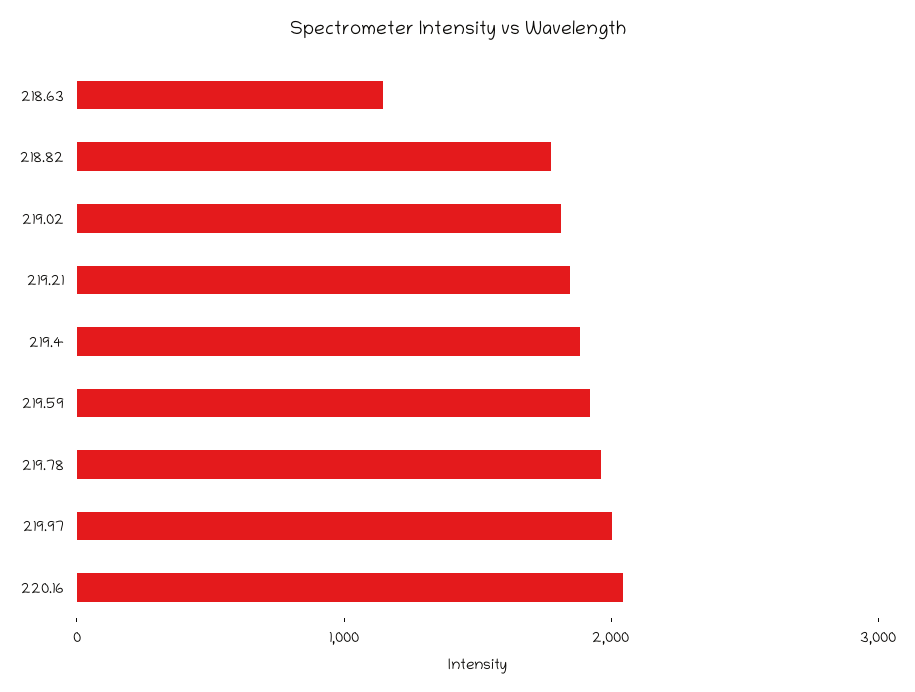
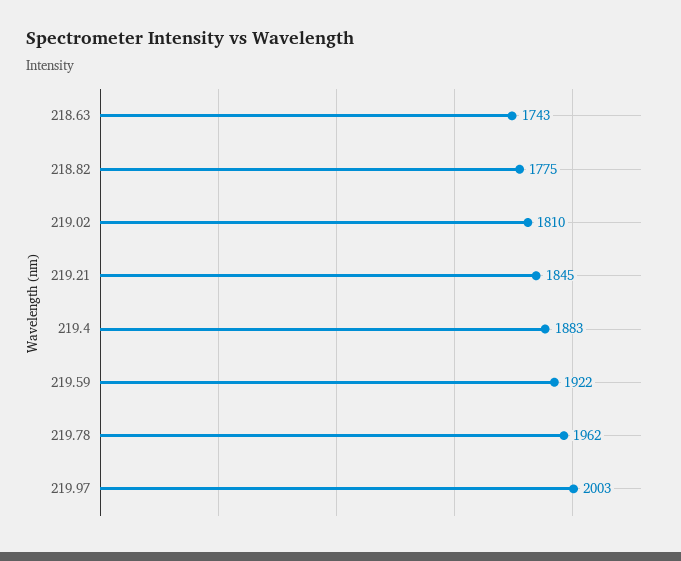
  {
-   "218.63": 1200,
+   "218.63": 1743,
    "218.82": 1775,
    "219.02": 1810,
    "219.21": 1845,
    "219.4": 1883,
    "219.59": 1922,
    "219.78": 1962,
-   "219.97": 2003,
+   "219.97": 2003
-   "220.16": 2000
  }

